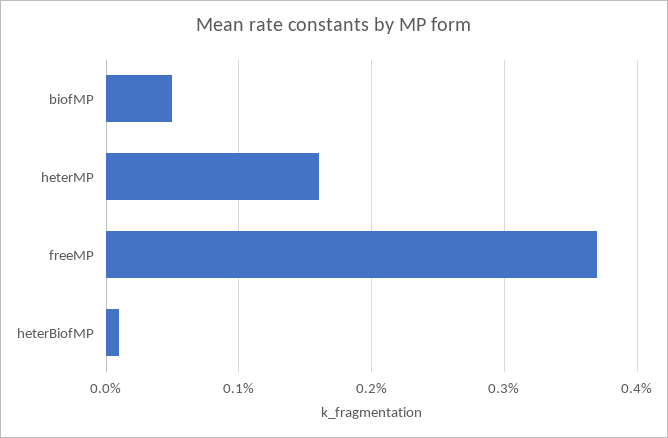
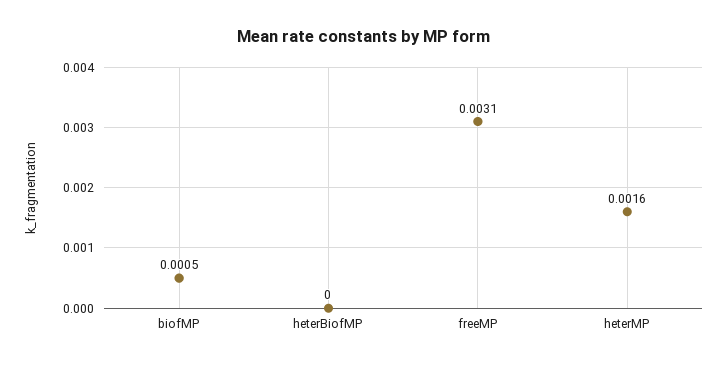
  {
    "biofMP": 0.0005,
    "heterMP": 0.0016,
-   "freeMP": 0.0037,
+   "freeMP": 0.0031,
-   "heterBiofMP": 0.0001
+   "heterBiofMP": 0
  }

